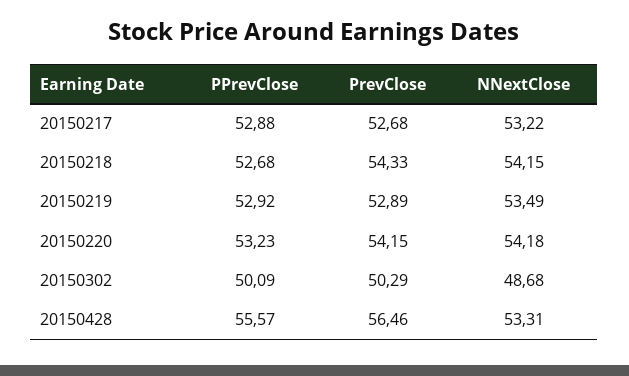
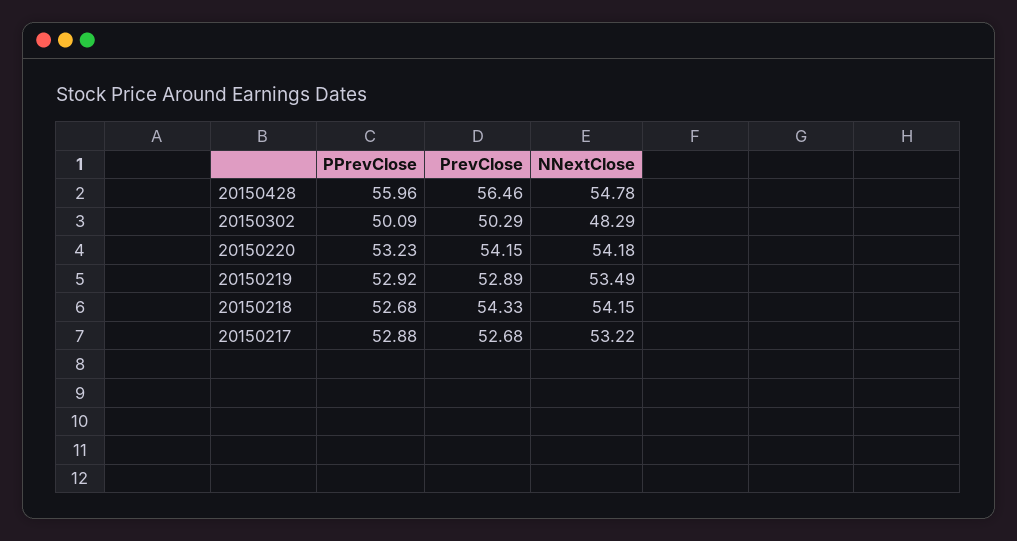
  {
    "PPrevClose": {
      "20150217": 52.88,
      "20150218": 52.68,
      "20150219": 52.92,
      "20150220": 53.23,
      "20150302": 50.09,
-     "20150428": 55.57
+     "20150428": 55.96
    },
    "PrevClose": {
      "20150217": 52.68,
      "20150218": 54.33,
      "20150219": 52.89,
      "20150220": 54.15,
      "20150302": 50.29,
      "20150428": 56.46
    },
    "NNextClose": {
      "20150217": 53.22,
      "20150218": 54.15,
      "20150219": 53.49,
      "20150220": 54.18,
-     "20150302": 48.68,
+     "20150302": 48.29,
-     "20150428": 53.31
+     "20150428": 54.78
    }
  }

